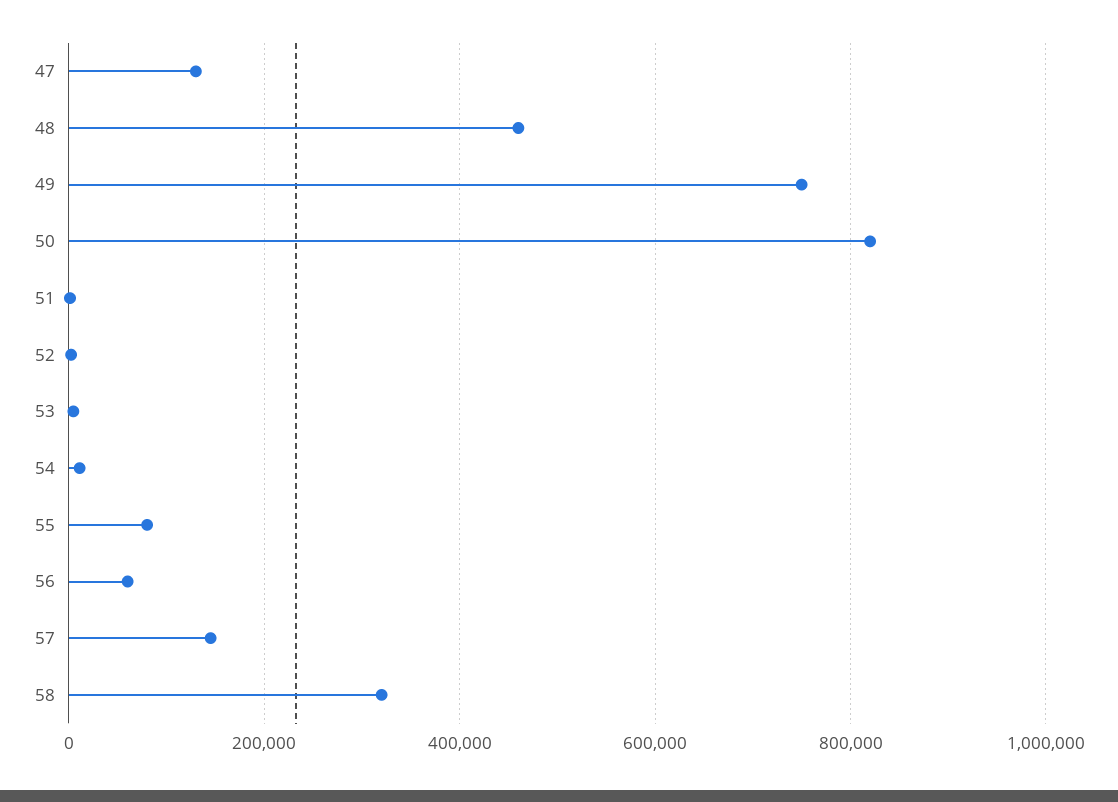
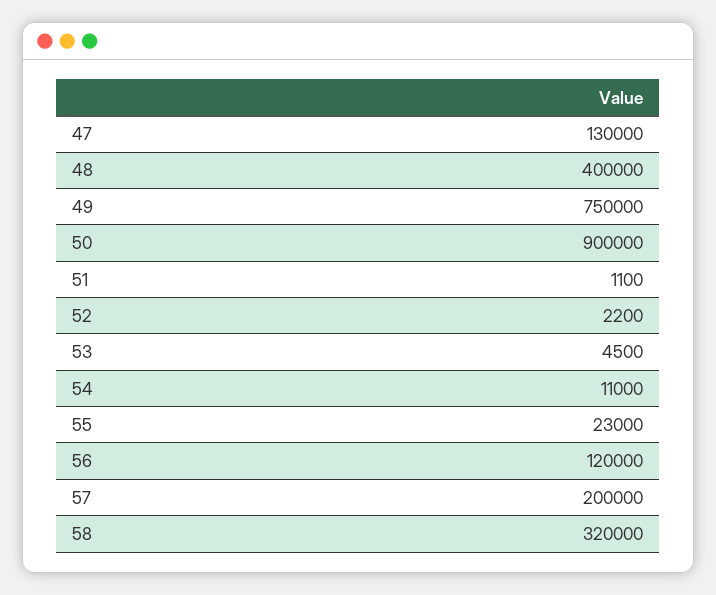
  {
    "47": 130000,
-   "48": 460000,
+   "48": 400000,
    "49": 750000,
-   "50": 820000,
+   "50": 900000,
    "51": 1100,
    "52": 2200,
    "53": 4500,
    "54": 11000,
-   "55": 80000,
+   "55": 23000,
-   "56": 60000,
+   "56": 120000,
-   "57": 140000,
+   "57": 200000,
    "58": 320000
  }

